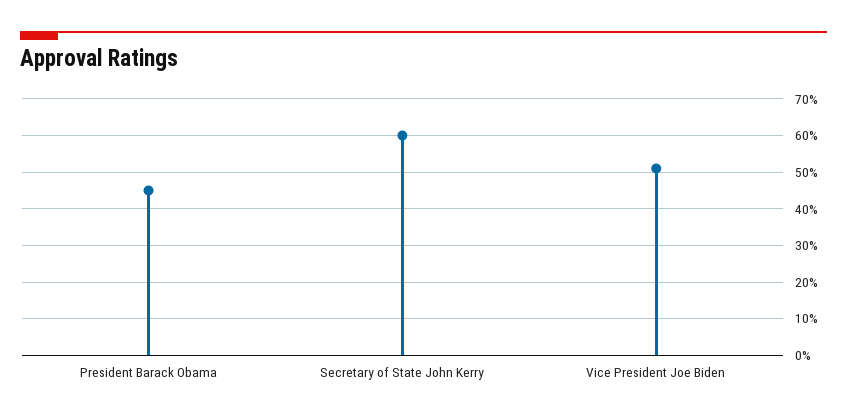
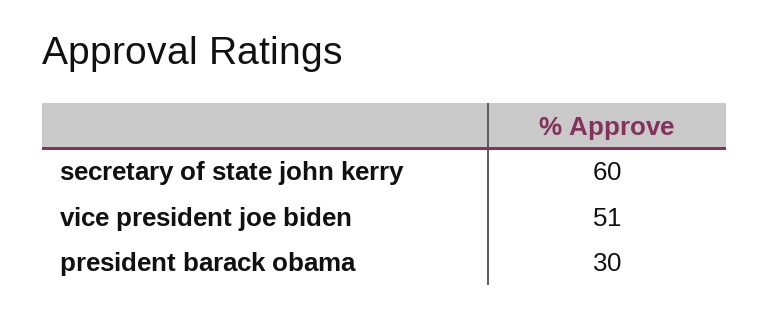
  {
-   "President Barack Obama": 45,
+   "President Barack Obama": 30,
    "Secretary of State John Kerry": 60,
    "Vice President Joe Biden": 51
  }

